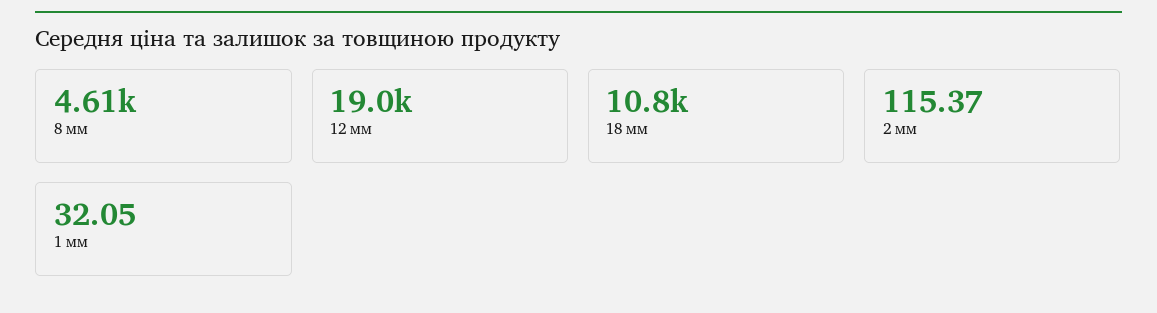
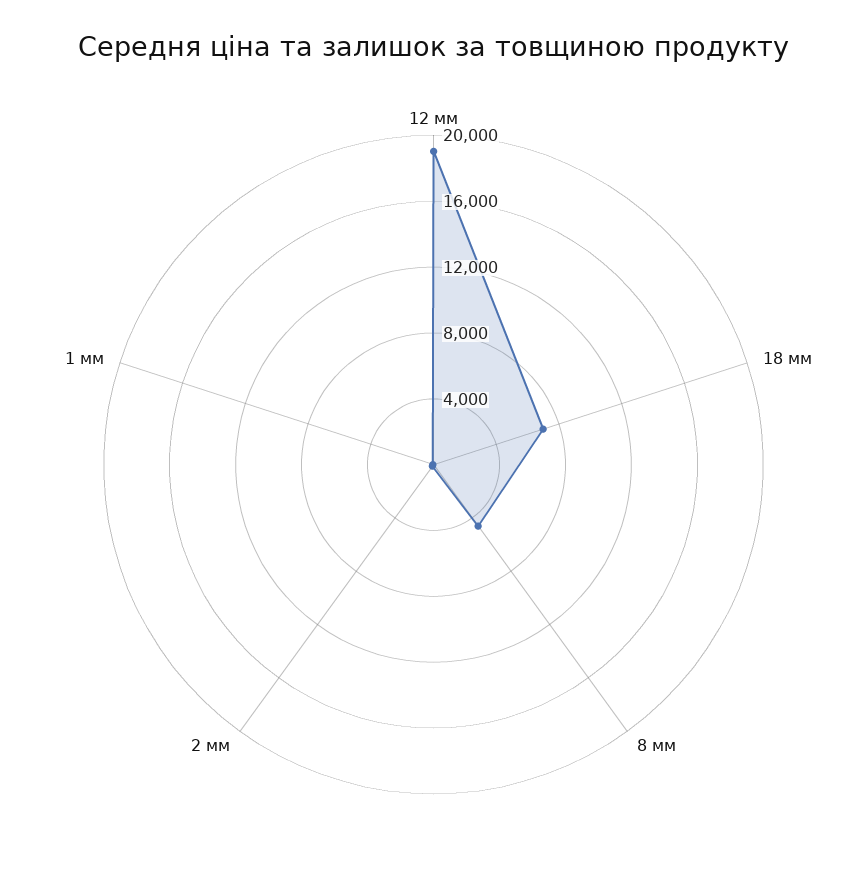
  {
    "8 мм": 4610,
    "12 мм": 19000,
-   "18 мм": 10800,
+   "18 мм": 7000,
    "2 мм": 115.37,
    "1 мм": 32.05
  }

